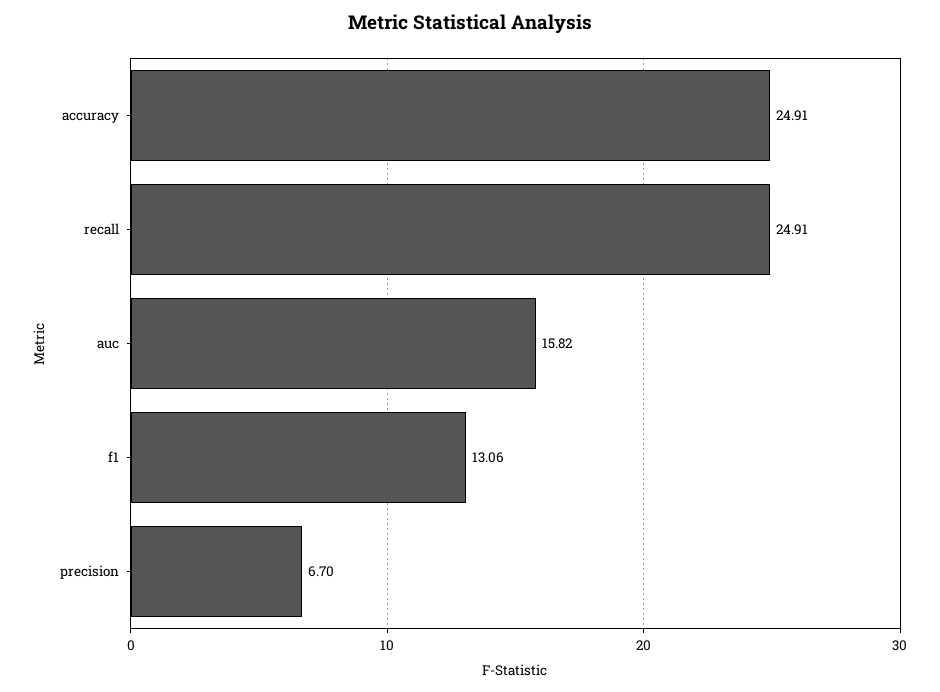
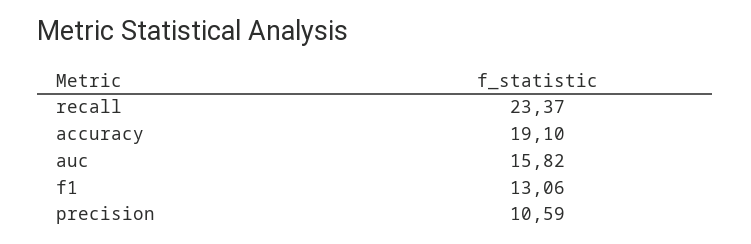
  {
-   "accuracy": 24.91,
+   "accuracy": 19.1,
-   "recall": 24.91,
+   "recall": 23.37,
    "auc": 15.82,
    "f1": 13.06,
-   "precision": 6.7
+   "precision": 10.59
  }

